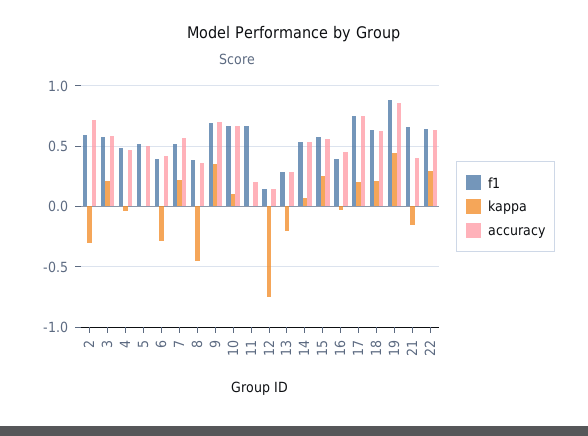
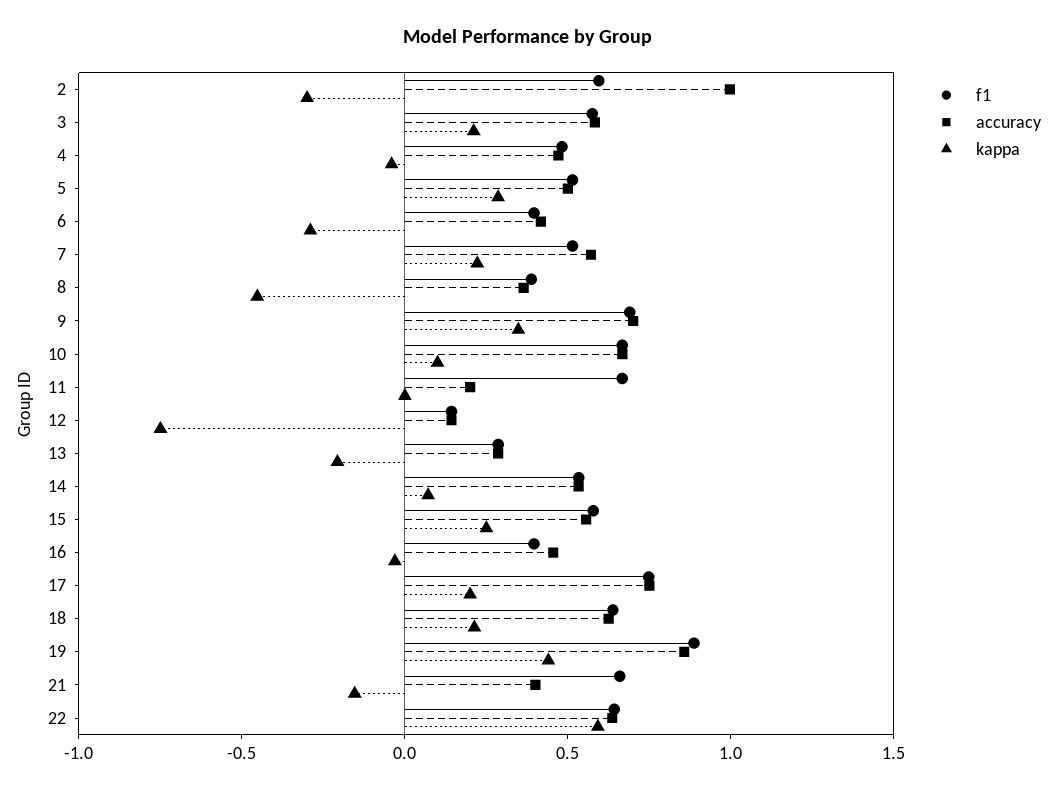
  {
    "f1": {
      "2": 0.6,
      "3": 0.6,
      "4": 0.5,
      "5": 0.5,
      "6": 0.4,
      "7": 0.5,
      "8": 0.4,
      "9": 0.7,
      "10": 0.65,
      "11": 0.65,
      "12": 0.15,
      "13": 0.3,
      "14": 0.55,
      "15": 0.6,
      "16": 0.4,
      "17": 0.75,
      "18": 0.65,
      "19": 0.9,
      "21": 0.65,
      "22": 0.65
    },
    "kappa": {
      "2": -0.3,
      "3": 0.2,
      "4": -0.05,
-     "5": 0,
+     "5": 0.3,
      "6": -0.3,
      "7": 0.2,
      "8": -0.45,
      "9": 0.35,
      "10": 0.1,
      "11": 0,
      "12": -0.75,
      "13": -0.2,
      "14": 0.05,
      "15": 0.25,
      "16": -0.05,
      "17": 0.2,
      "18": 0.2,
      "19": 0.45,
      "21": -0.15,
-     "22": 0.3
+     "22": 0.6
    },
    "accuracy": {
-     "2": 0.7,
+     "2": 1,
      "3": 0.6,
      "4": 0.45,
      "5": 0.5,
      "6": 0.4,
      "7": 0.55,
      "8": 0.35,
      "9": 0.7,
      "10": 0.65,
      "11": 0.2,
      "12": 0.15,
      "13": 0.3,
      "14": 0.55,
      "15": 0.55,
      "16": 0.45,
      "17": 0.75,
      "18": 0.65,
      "19": 0.85,
      "21": 0.4,
      "22": 0.65
    }
  }

